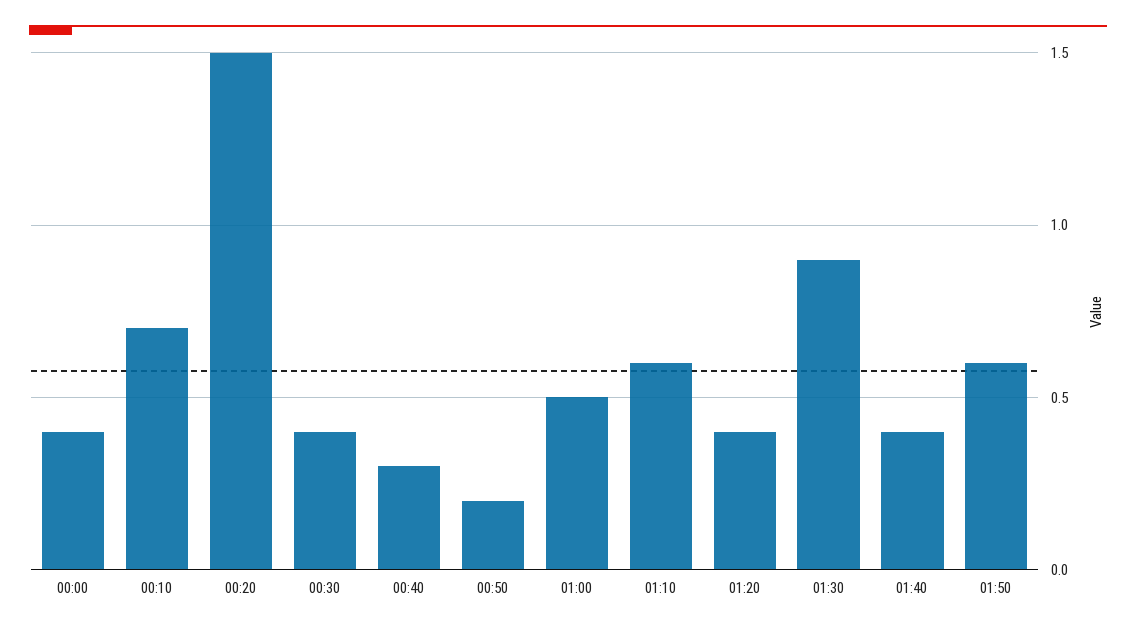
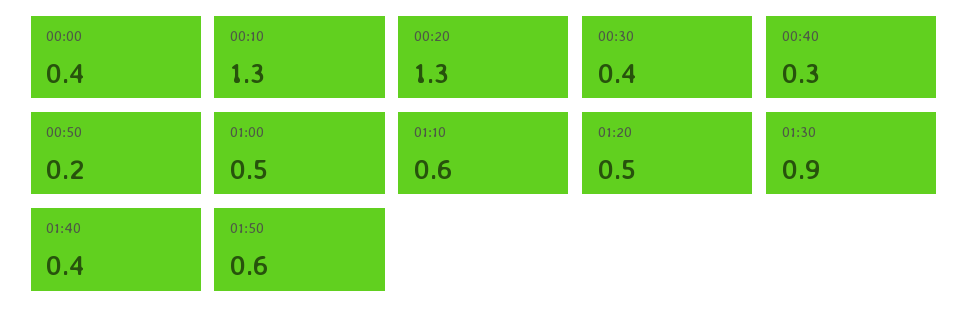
  {
    "00:00": 0.4,
-   "00:10": 0.7,
+   "00:10": 1.3,
-   "00:20": 1.5,
+   "00:20": 1.3,
    "00:30": 0.4,
    "00:40": 0.3,
    "00:50": 0.2,
    "01:00": 0.5,
    "01:10": 0.6,
-   "01:20": 0.4,
+   "01:20": 0.5,
    "01:30": 0.9,
    "01:40": 0.4,
    "01:50": 0.6
  }

